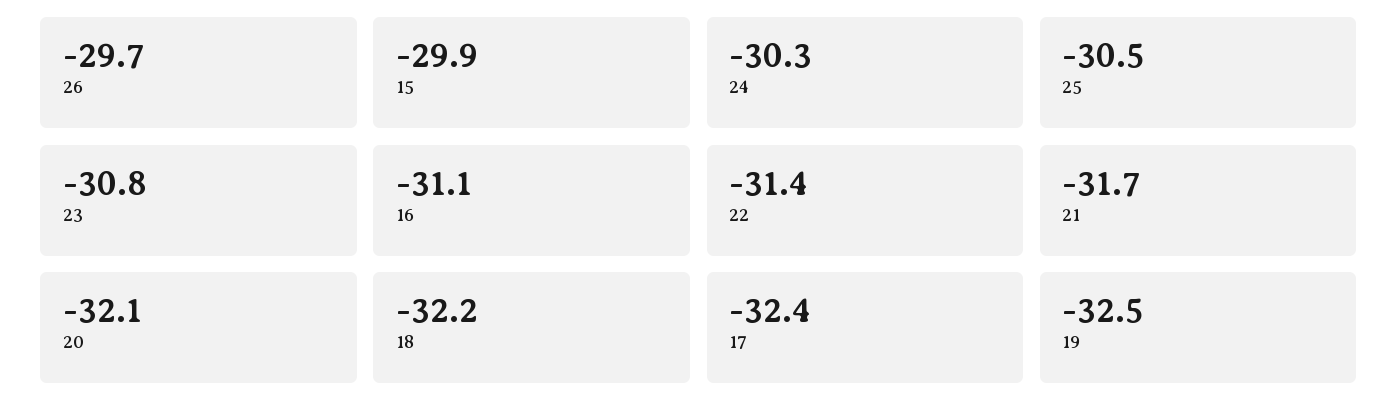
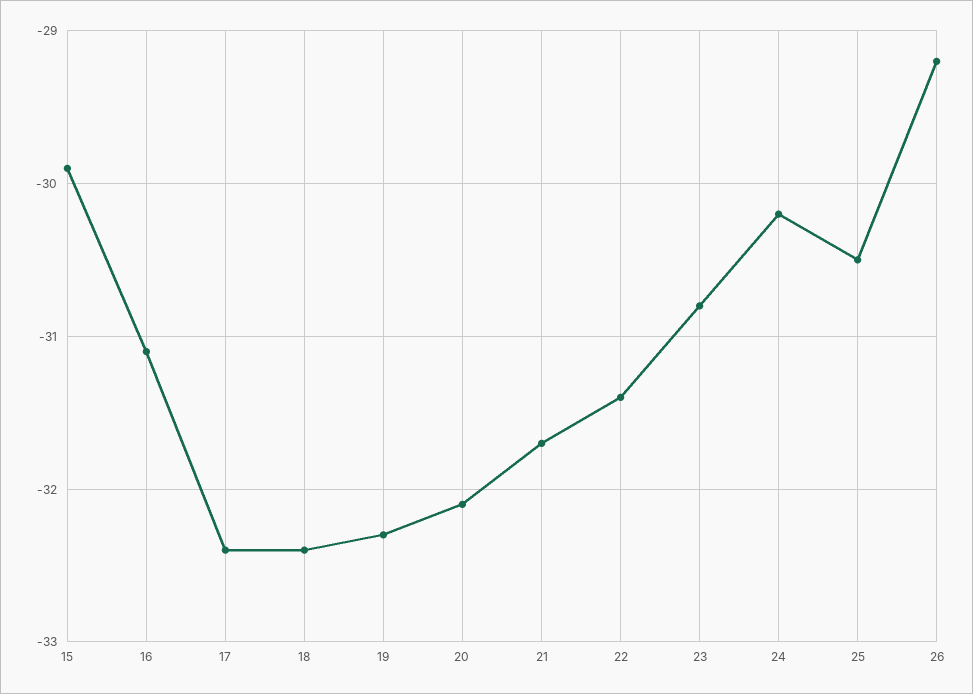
  {
-   "26": -29.7,
+   "26": -29.2,
    "15": -29.9,
-   "24": -30.3,
+   "24": -30.2,
    "25": -30.5,
    "23": -30.8,
    "16": -31.1,
    "22": -31.4,
    "21": -31.7,
    "20": -32.1,
-   "18": -32.2,
+   "18": -32.4,
    "17": -32.4,
-   "19": -32.5
+   "19": -32.3
  }

